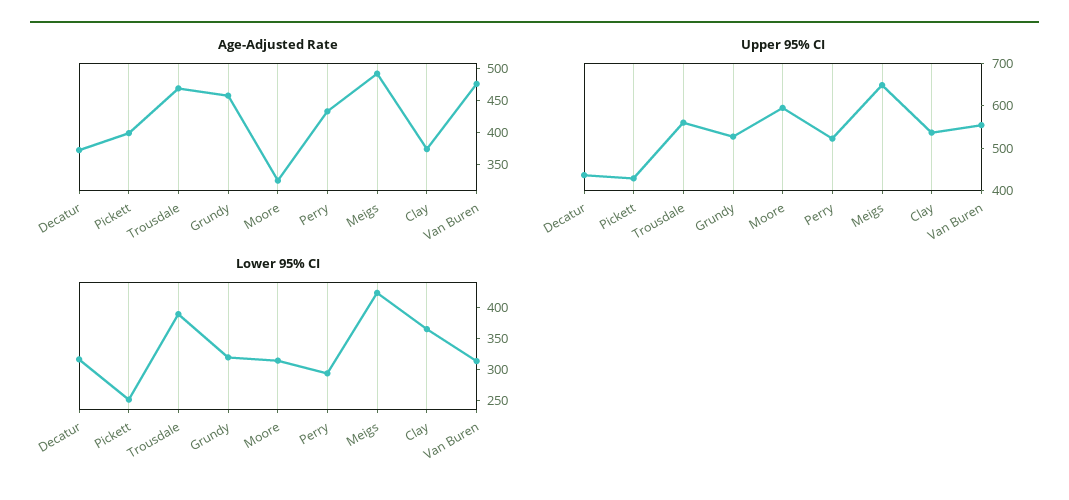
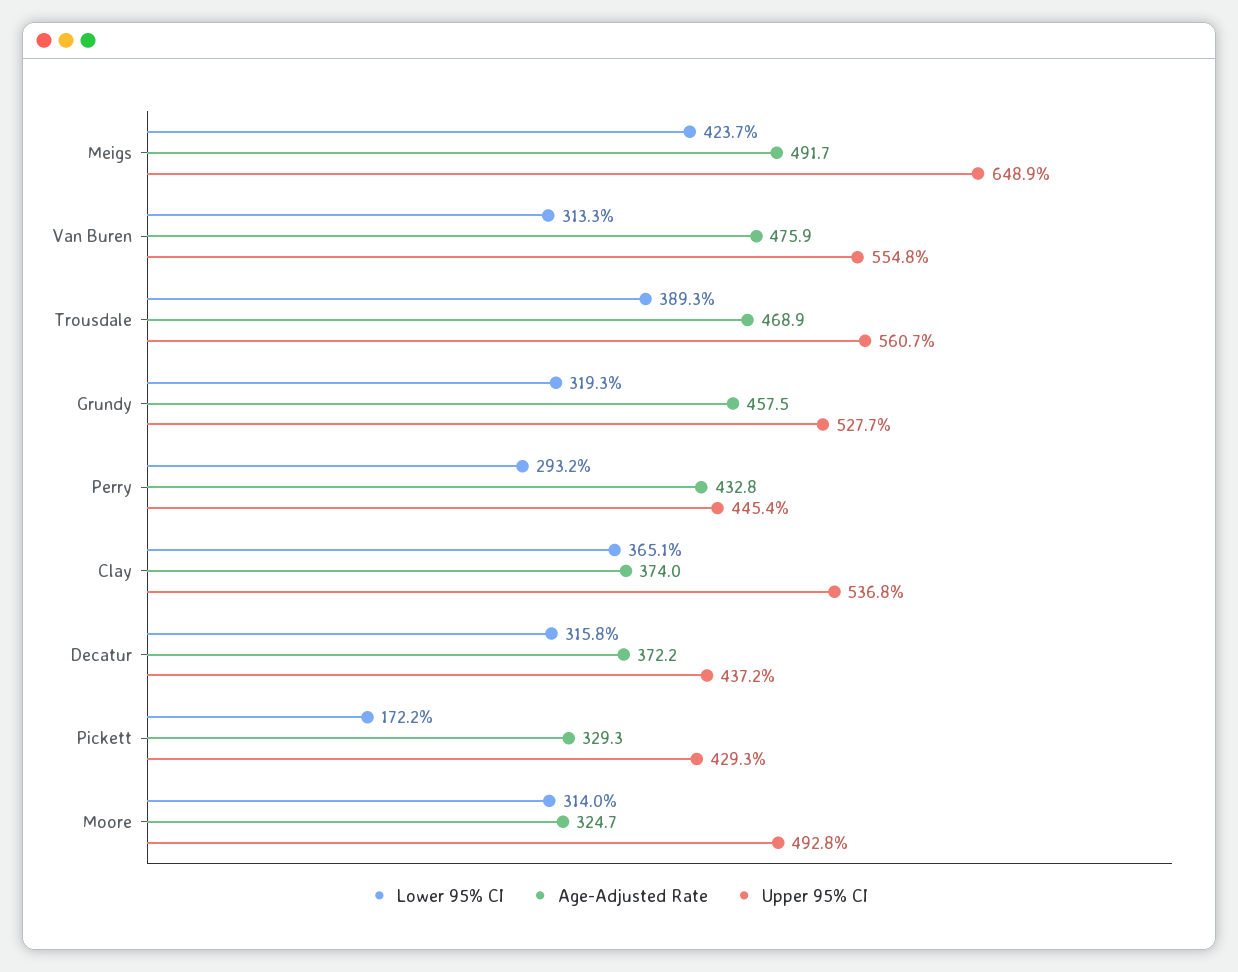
  {
    "Age-Adjusted Rate": {
      "Decatur": 372.2,
-     "Pickett": 400,
+     "Pickett": 329.3,
      "Trousdale": 468.9,
      "Grundy": 457.5,
      "Moore": 324.7,
      "Perry": 432.8,
      "Meigs": 491.7,
      "Clay": 374,
      "Van Buren": 475.9
    },
    "Upper 95% CI": {
      "Decatur": 437.2,
      "Pickett": 429.3,
      "Trousdale": 560.7,
      "Grundy": 527.7,
-     "Moore": 600,
+     "Moore": 492.8,
-     "Perry": 520,
+     "Perry": 445.4,
      "Meigs": 648.9,
      "Clay": 536.8,
      "Van Buren": 554.8
    },
    "Lower 95% CI": {
      "Decatur": 315.8,
-     "Pickett": 250,
+     "Pickett": 172.2,
      "Trousdale": 389.3,
      "Grundy": 319.3,
      "Moore": 314,
      "Perry": 293.2,
      "Meigs": 423.7,
      "Clay": 365.1,
      "Van Buren": 313.3
    }
  }

